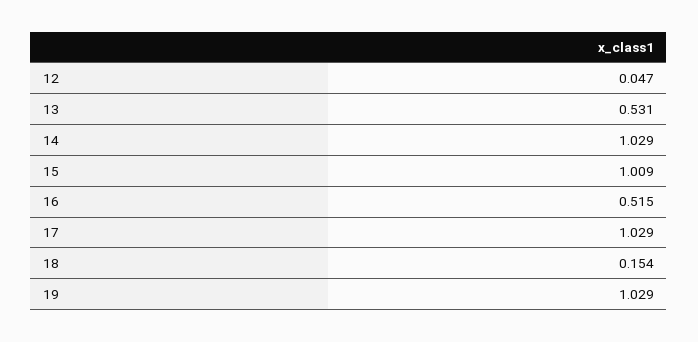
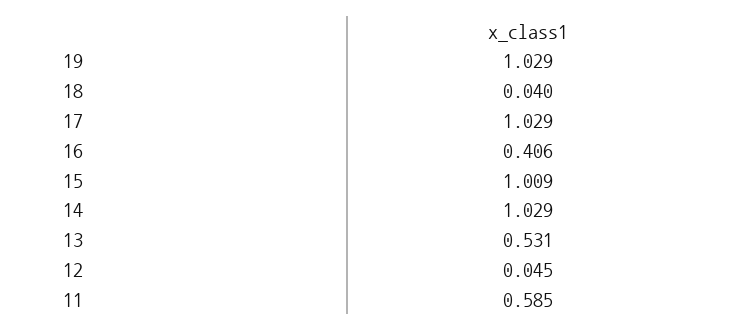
  {
-   "12": 0.047,
+   "12": 0.045,
    "13": 0.531,
    "14": 1.029,
    "15": 1.009,
-   "16": 0.515,
+   "16": 0.406,
    "17": 1.029,
-   "18": 0.154,
+   "18": 0.04,
-   "19": 1.029
+   "19": 1.029,
+   "11": 0.585
  }

